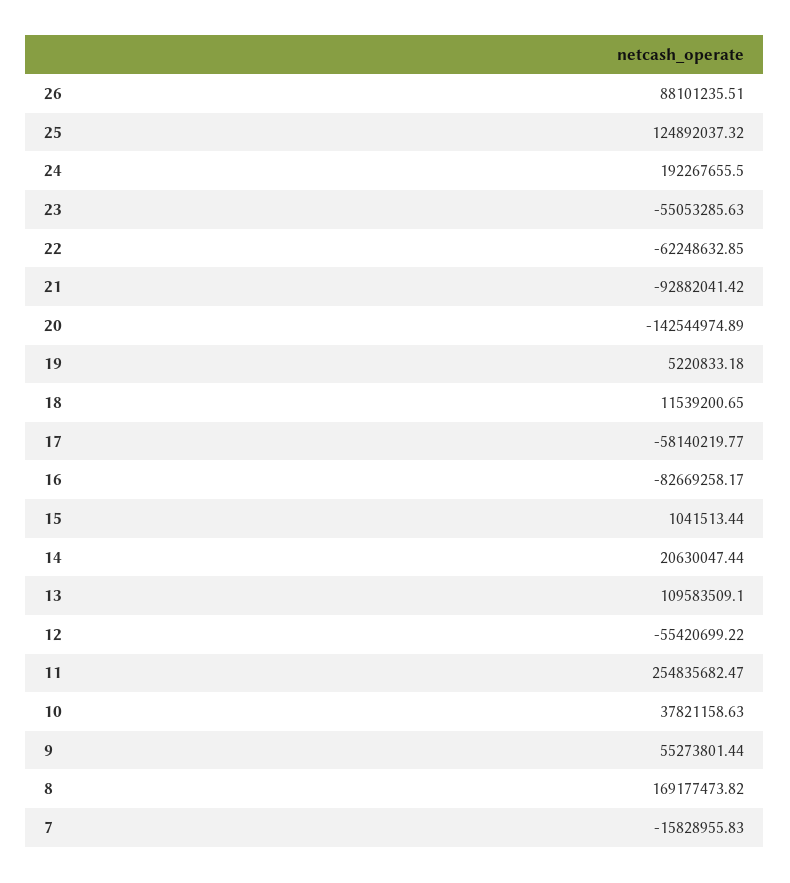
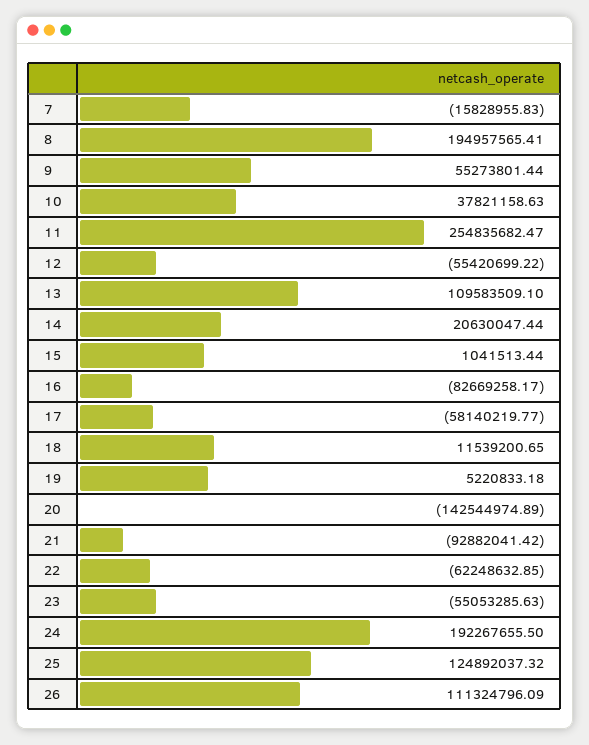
  {
-   "26": 88101235.51,
+   "26": 111324796.09,
    "25": 124892037.32,
    "24": 192267655.5,
    "23": -55053285.63,
    "22": -62248632.85,
    "21": -92882041.42,
    "20": -142544974.89,
    "19": 5220833.18,
    "18": 11539200.65,
    "17": -58140219.77,
    "16": -82669258.17,
    "15": 1041513.44,
    "14": 20630047.44,
    "13": 109583509.1,
    "12": -55420699.22,
    "11": 254835682.47,
    "10": 37821158.63,
    "9": 55273801.44,
-   "8": 169177473.82,
+   "8": 194957565.41,
    "7": -15828955.83
  }

